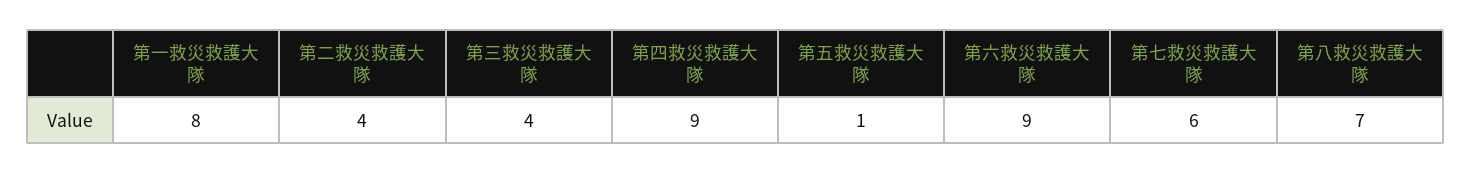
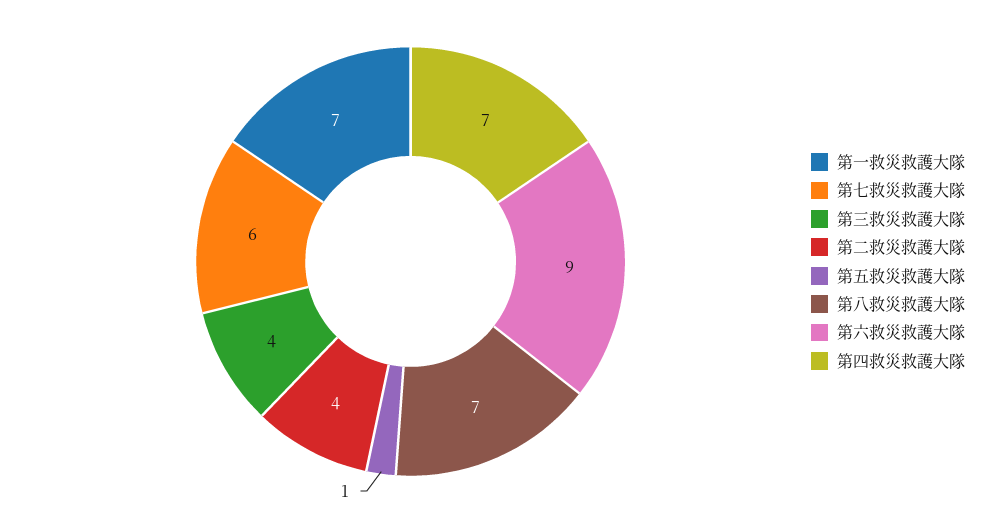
  {
-   "第一救災救護大隊": 8,
+   "第一救災救護大隊": 7,
    "第二救災救護大隊": 4,
    "第三救災救護大隊": 4,
-   "第四救災救護大隊": 9,
+   "第四救災救護大隊": 7,
    "第五救災救護大隊": 1,
    "第六救災救護大隊": 9,
    "第七救災救護大隊": 6,
    "第八救災救護大隊": 7
  }

